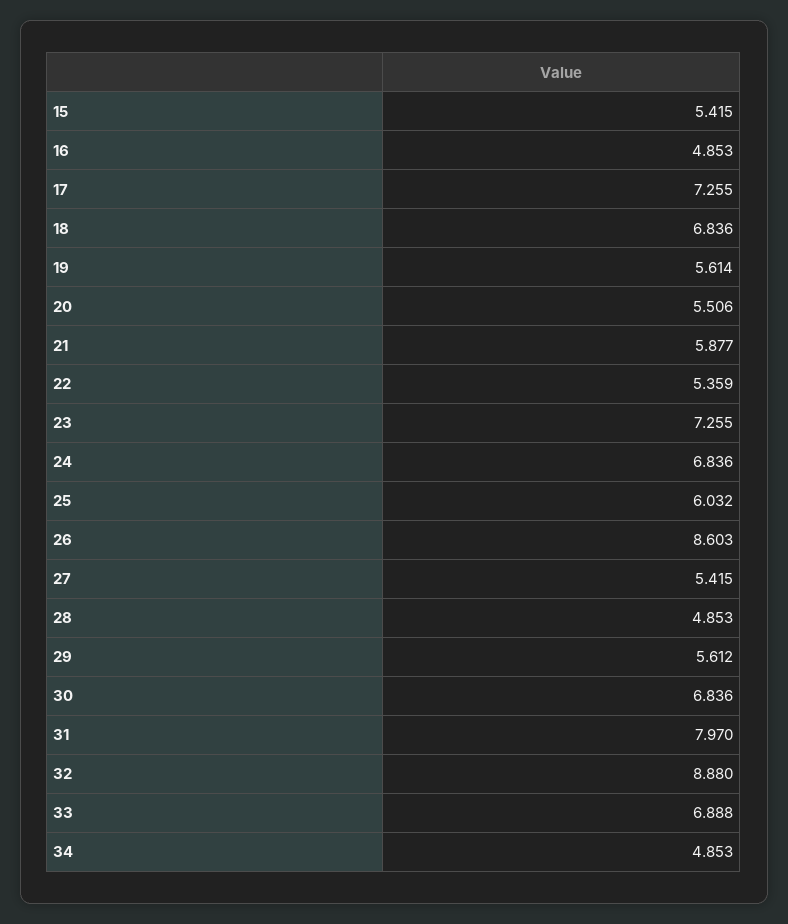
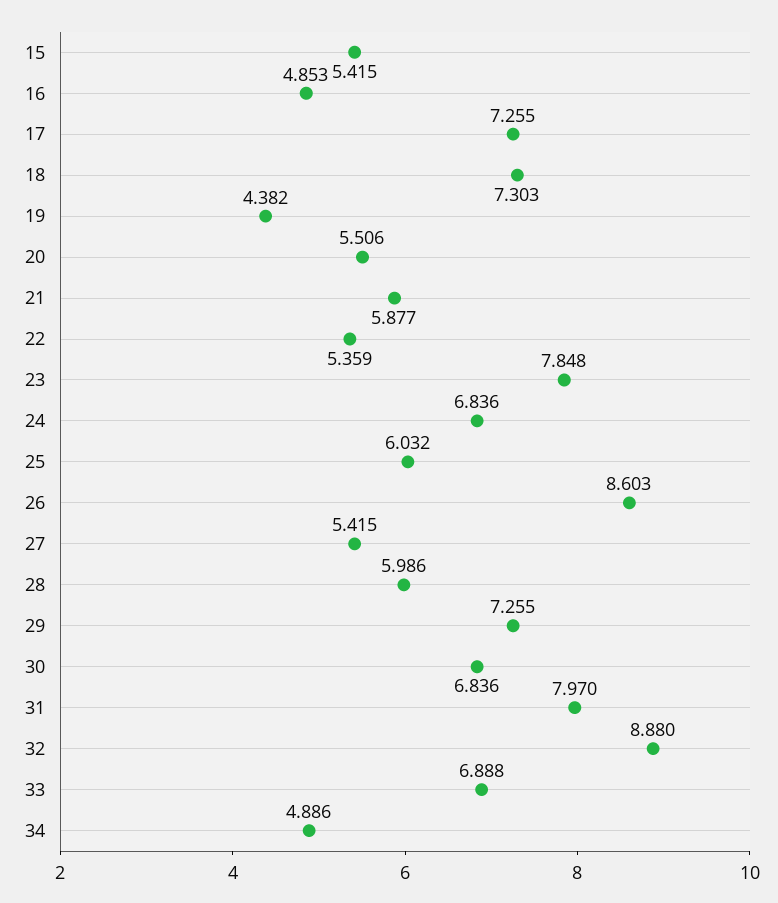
  {
    "15": 5.415,
    "16": 4.853,
    "17": 7.255,
-   "18": 6.836,
+   "18": 7.303,
-   "19": 5.614,
+   "19": 4.382,
    "20": 5.506,
    "21": 5.877,
    "22": 5.359,
-   "23": 7.255,
+   "23": 7.848,
    "24": 6.836,
    "25": 6.032,
    "26": 8.603,
    "27": 5.415,
-   "28": 4.853,
+   "28": 5.986,
-   "29": 5.612,
+   "29": 7.255,
    "30": 6.836,
    "31": 7.97,
    "32": 8.88,
    "33": 6.888,
-   "34": 4.853
+   "34": 4.886
  }

